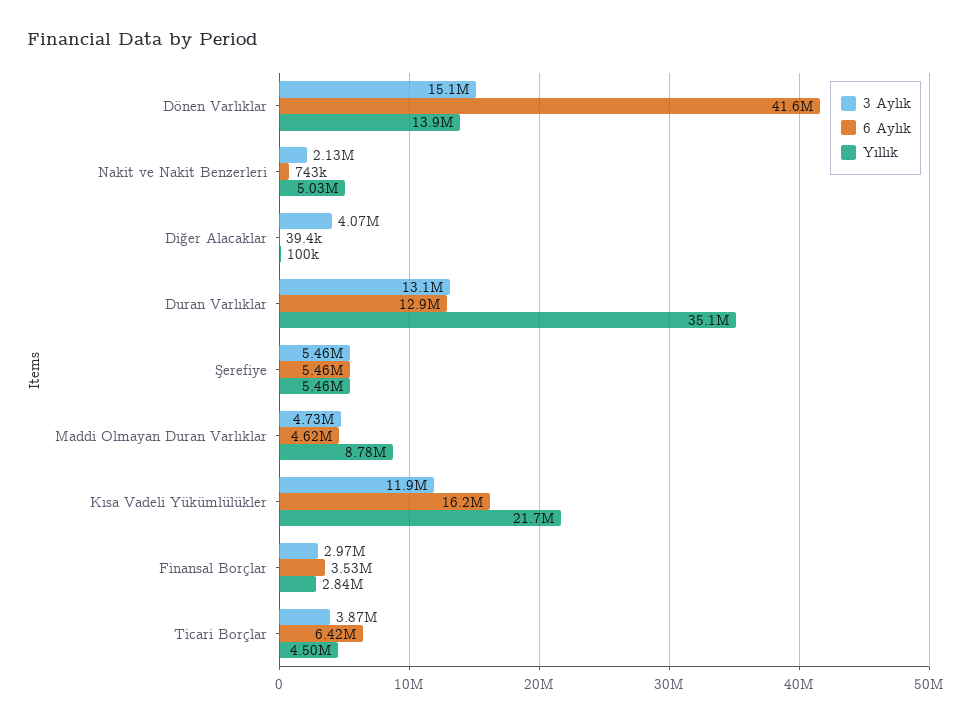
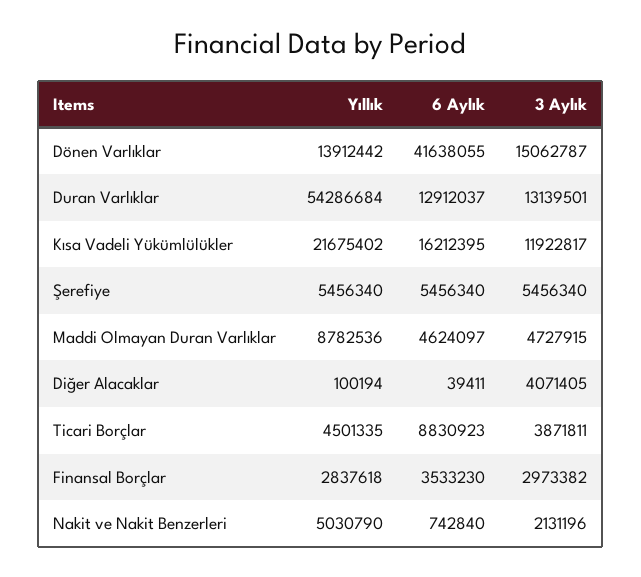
  {
    "3 Aylık": {
      "Dönen Varlıklar": 15062787,
      "Nakit ve Nakit Benzerleri": 2131196,
      "Diğer Alacaklar": 4071405,
      "Duran Varlıklar": 13139501,
      "Şerefiye": 5456340,
      "Maddi Olmayan Duran Varlıklar": 4727915,
      "Kısa Vadeli Yükümlülükler": 11922817,
      "Finansal Borçlar": 2973382,
      "Ticari Borçlar": 3871811
    },
    "6 Aylık": {
      "Dönen Varlıklar": 41638055,
      "Nakit ve Nakit Benzerleri": 742840,
      "Diğer Alacaklar": 39411,
      "Duran Varlıklar": 12912037,
      "Şerefiye": 5456340,
      "Maddi Olmayan Duran Varlıklar": 4624097,
      "Kısa Vadeli Yükümlülükler": 16212395,
      "Finansal Borçlar": 3533230,
-     "Ticari Borçlar": 6420000
+     "Ticari Borçlar": 8830923
    },
    "Yıllık": {
      "Dönen Varlıklar": 13912442,
      "Nakit ve Nakit Benzerleri": 5030790,
      "Diğer Alacaklar": 100194,
-     "Duran Varlıklar": 35100000,
+     "Duran Varlıklar": 54286684,
      "Şerefiye": 5456340,
      "Maddi Olmayan Duran Varlıklar": 8782536,
      "Kısa Vadeli Yükümlülükler": 21675402,
      "Finansal Borçlar": 2837618,
      "Ticari Borçlar": 4501335
    }
  }

